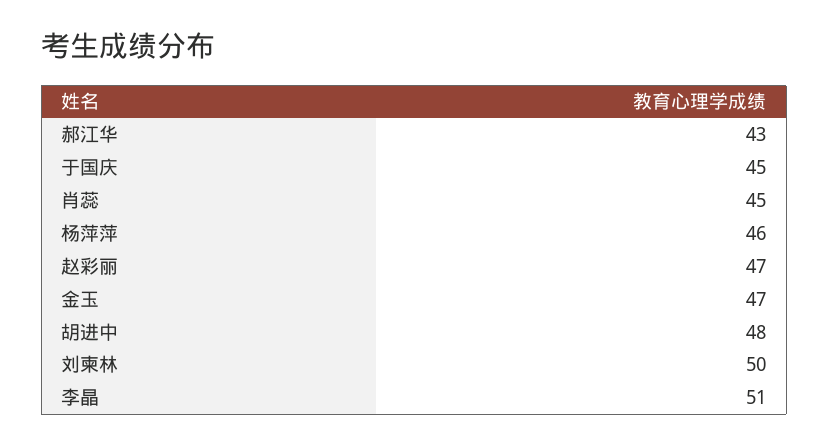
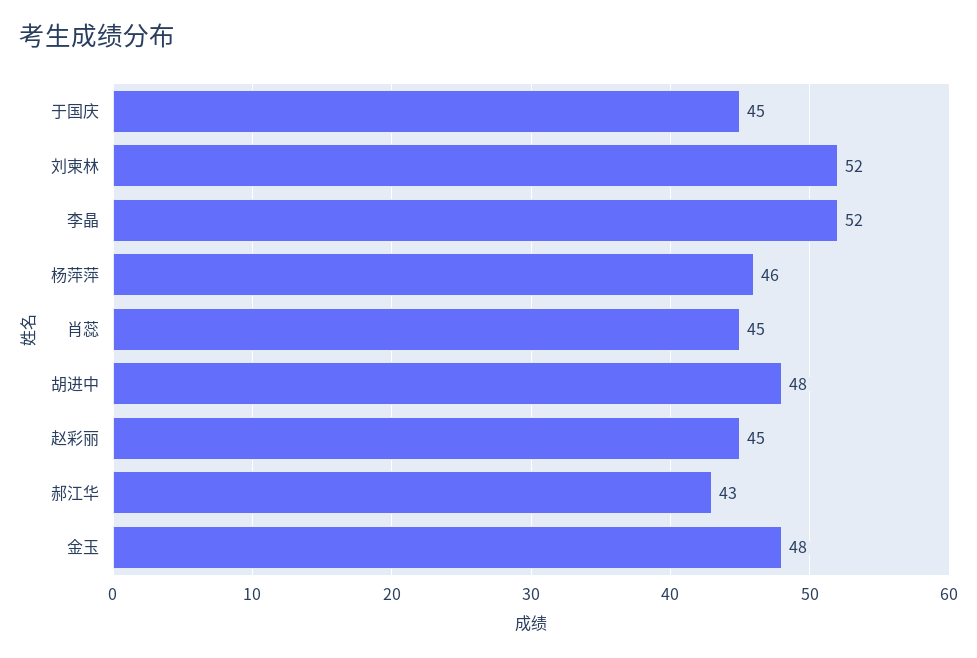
  {
    "郝江华": 43,
    "于国庆": 45,
    "肖蕊": 45,
    "杨萍萍": 46,
-   "赵彩丽": 47,
+   "赵彩丽": 45,
-   "金玉": 47,
+   "金玉": 48,
    "胡进中": 48,
-   "刘柬林": 50,
+   "刘柬林": 52,
-   "李晶": 51
+   "李晶": 52
  }

